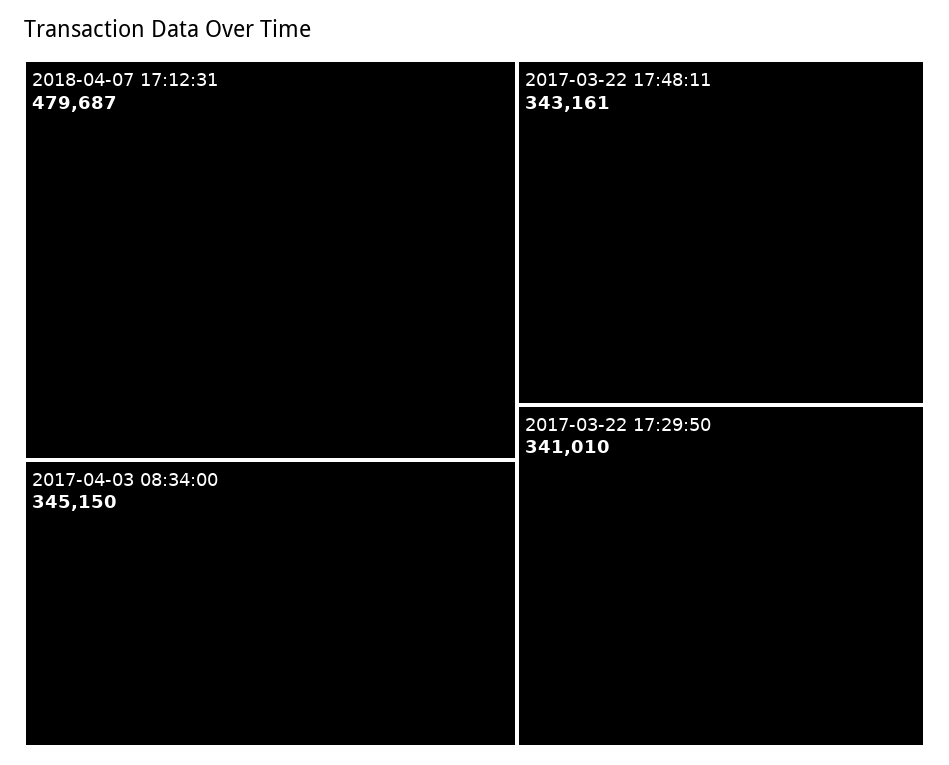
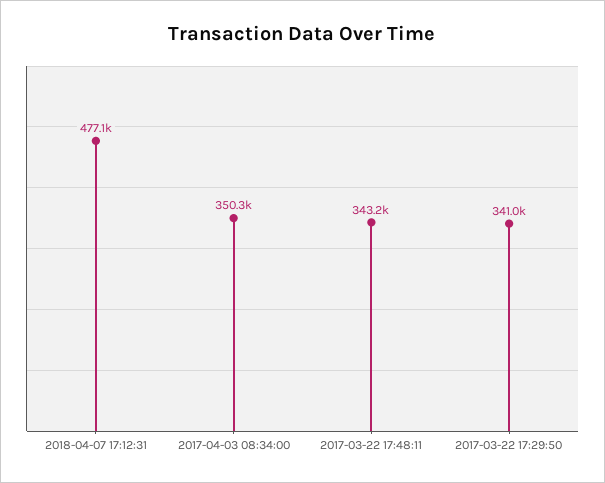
  {
-   "2018-04-07 17:12:31": 479687,
+   "2018-04-07 17:12:31": 477100,
-   "2017-04-03 08:34:00": 345150,
+   "2017-04-03 08:34:00": 350300,
    "2017-03-22 17:48:11": 343161,
    "2017-03-22 17:29:50": 341010
  }

